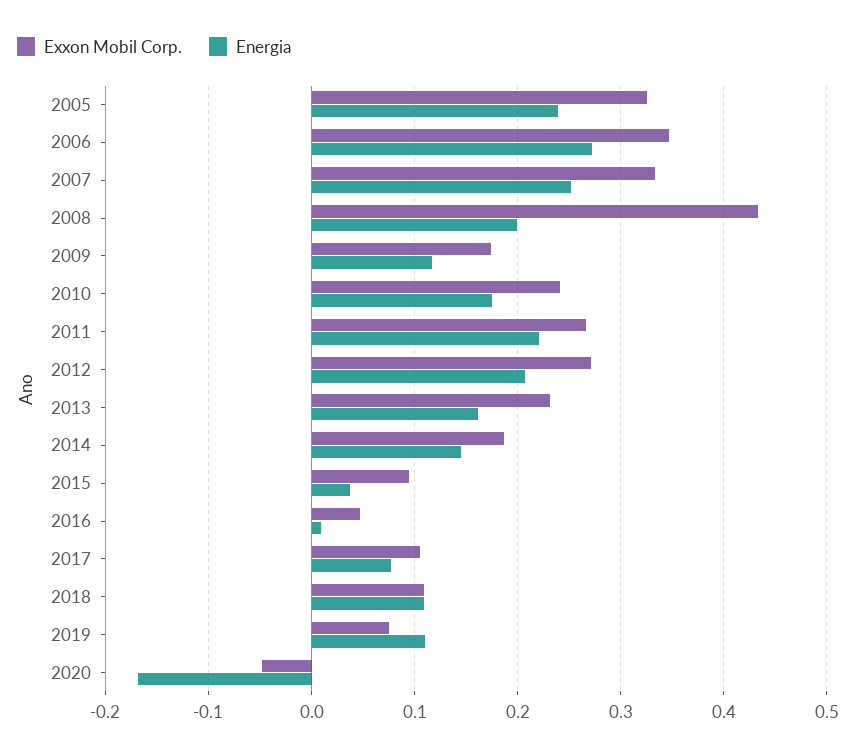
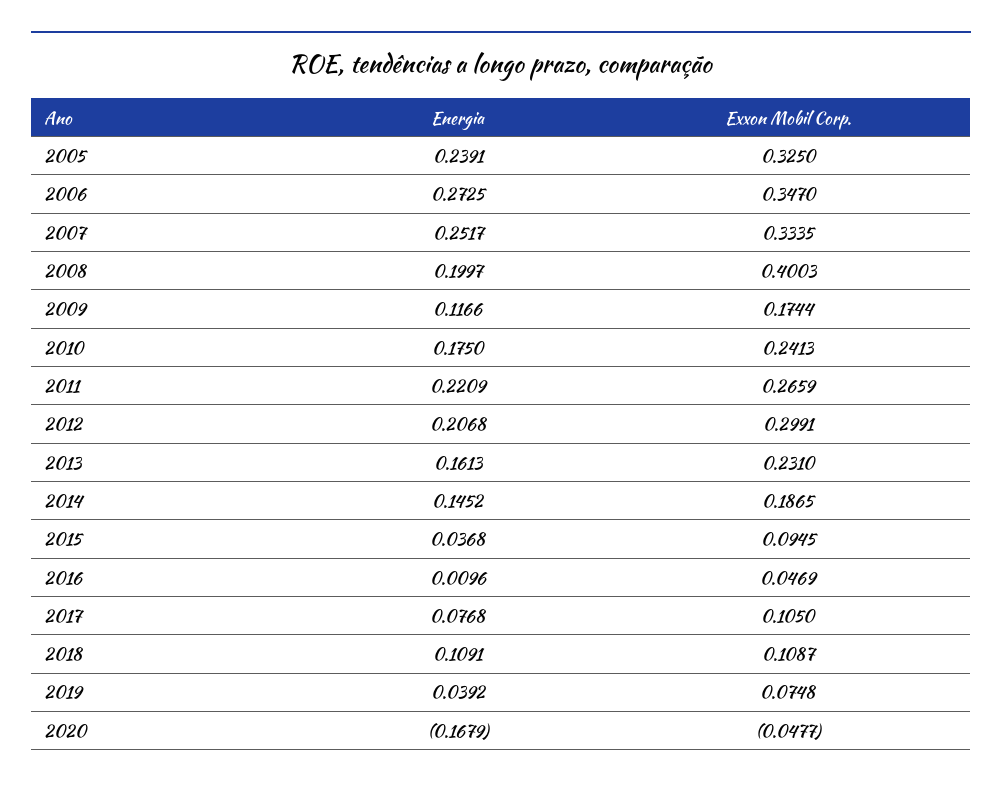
  {
    "Exxon Mobil Corp.": {
      "2005": 0.325,
      "2006": 0.347,
      "2007": 0.3335,
-     "2008": 0.43,
+     "2008": 0.4003,
      "2009": 0.1744,
      "2010": 0.2413,
      "2011": 0.2659,
-     "2012": 0.27,
+     "2012": 0.2991,
      "2013": 0.231,
      "2014": 0.1865,
      "2015": 0.0945,
      "2016": 0.0469,
      "2017": 0.105,
      "2018": 0.1087,
      "2019": 0.0748,
      "2020": -0.0477
    },
    "Energia": {
      "2005": 0.2391,
      "2006": 0.2725,
      "2007": 0.2517,
      "2008": 0.1997,
      "2009": 0.1166,
      "2010": 0.175,
      "2011": 0.2209,
      "2012": 0.2068,
      "2013": 0.1613,
      "2014": 0.1452,
      "2015": 0.0368,
      "2016": 0.0096,
      "2017": 0.0768,
      "2018": 0.1091,
-     "2019": 0.11,
+     "2019": 0.0392,
      "2020": -0.1679
    }
  }

